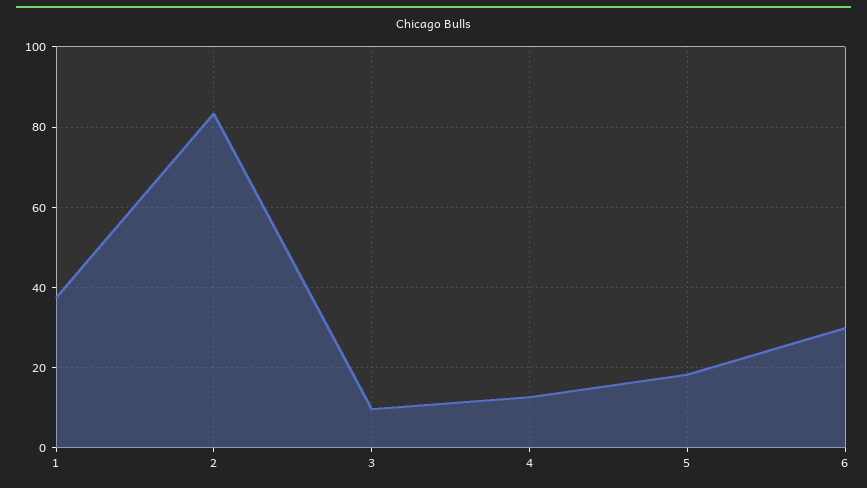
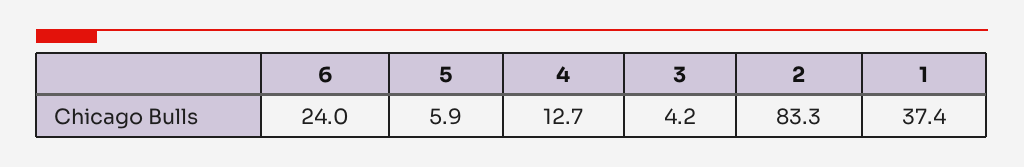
  {
    "1": 37.4,
    "2": 83.3,
-   "3": 10,
+   "3": 4.2,
    "4": 12.7,
-   "5": 18,
+   "5": 5.9,
-   "6": 30
+   "6": 24
  }

